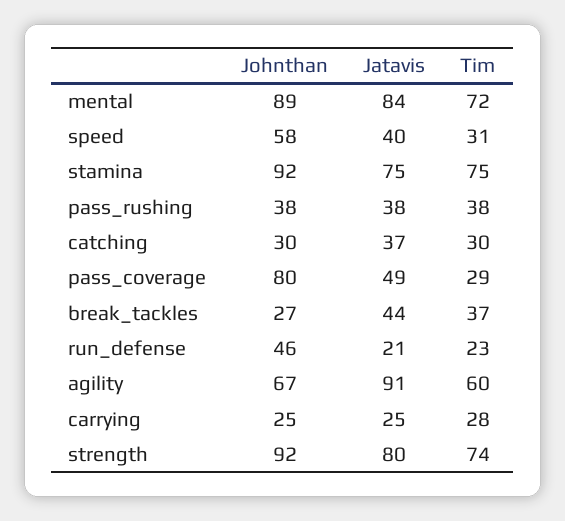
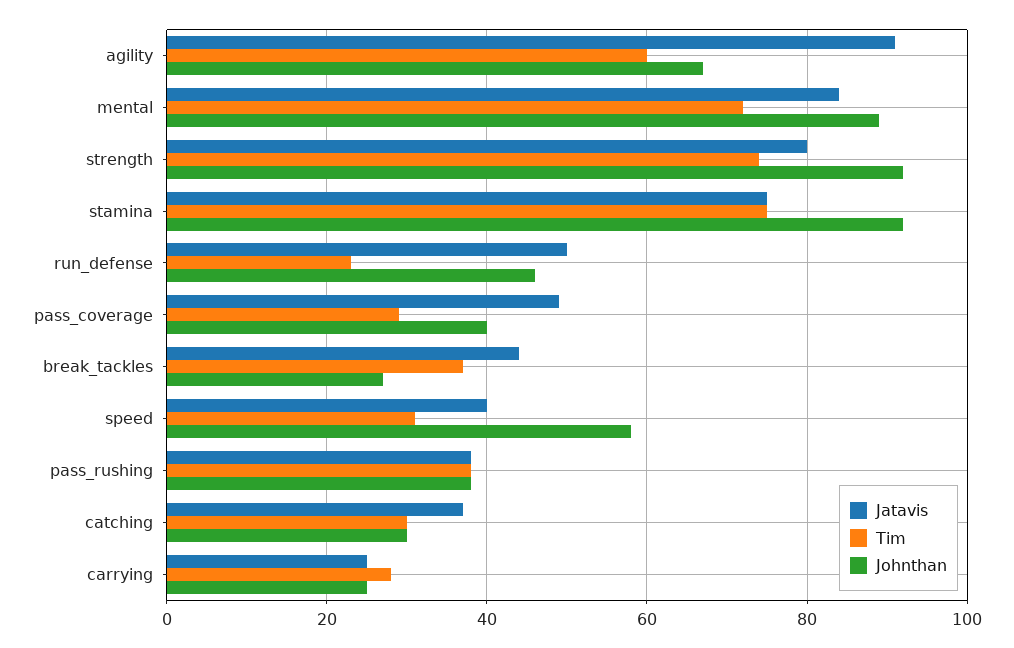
  {
    "Johnthan": {
      "mental": 89,
      "speed": 58,
      "stamina": 92,
      "pass_rushing": 38,
      "catching": 30,
-     "pass_coverage": 80,
+     "pass_coverage": 40,
      "break_tackles": 27,
      "run_defense": 46,
      "agility": 67,
      "carrying": 25,
      "strength": 92
    },
    "Jatavis": {
      "mental": 84,
      "speed": 40,
      "stamina": 75,
      "pass_rushing": 38,
      "catching": 37,
      "pass_coverage": 49,
      "break_tackles": 44,
-     "run_defense": 21,
+     "run_defense": 50,
      "agility": 91,
      "carrying": 25,
      "strength": 80
    },
    "Tim": {
      "mental": 72,
      "speed": 31,
      "stamina": 75,
      "pass_rushing": 38,
      "catching": 30,
      "pass_coverage": 29,
      "break_tackles": 37,
      "run_defense": 23,
      "agility": 60,
      "carrying": 28,
      "strength": 74
    }
  }

